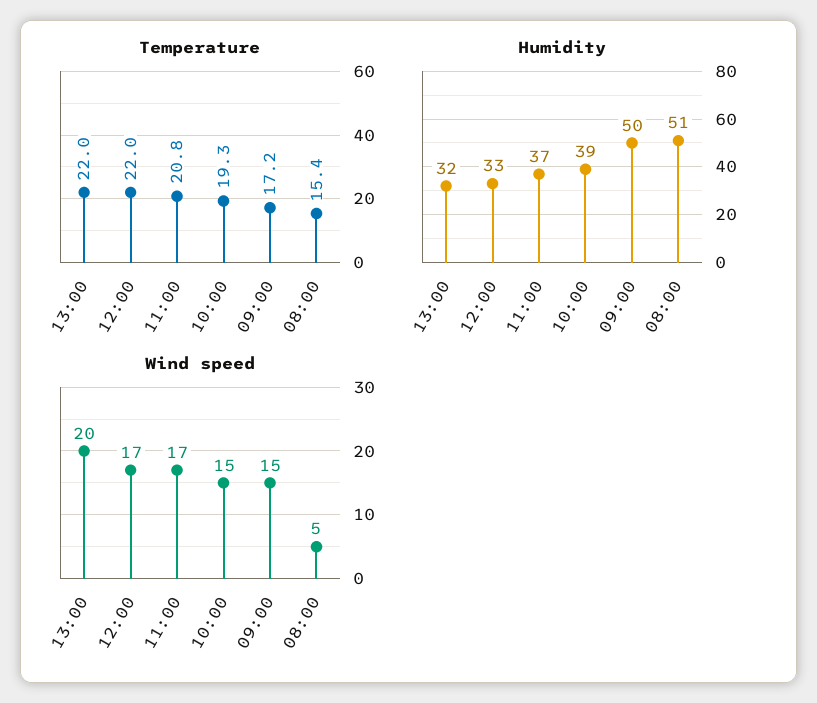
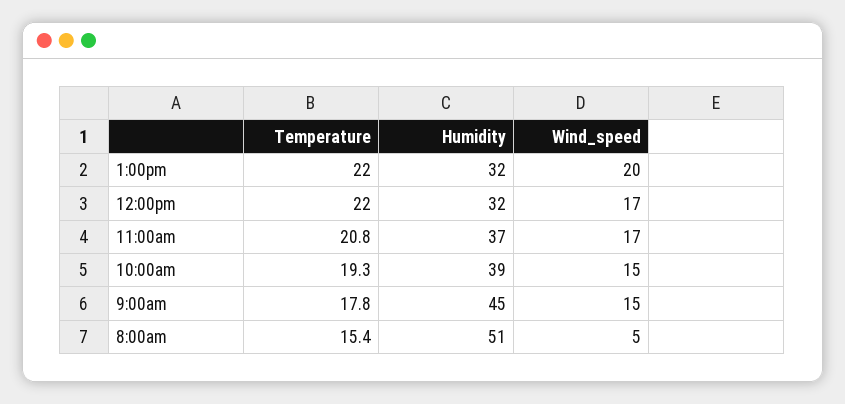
  {
    "Temperature": {
      "13:00": 22,
      "12:00": 22,
      "11:00": 20.8,
      "10:00": 19.3,
-     "09:00": 17.2,
+     "09:00": 17.8,
      "08:00": 15.4
    },
    "Humidity": {
      "13:00": 32,
-     "12:00": 33,
+     "12:00": 32,
      "11:00": 37,
      "10:00": 39,
-     "09:00": 50,
+     "09:00": 45,
      "08:00": 51
    },
    "Wind speed": {
      "13:00": 20,
      "12:00": 17,
      "11:00": 17,
      "10:00": 15,
      "09:00": 15,
      "08:00": 5
    }
  }

